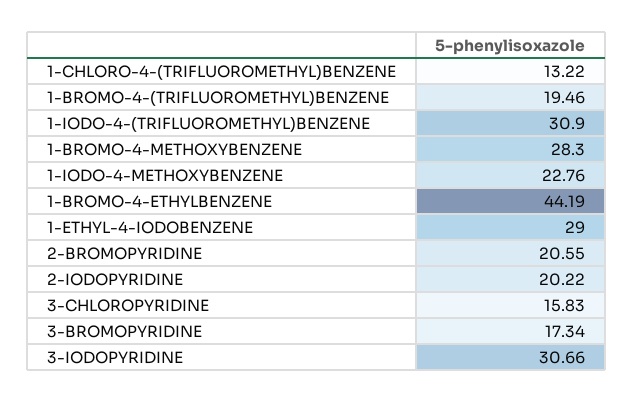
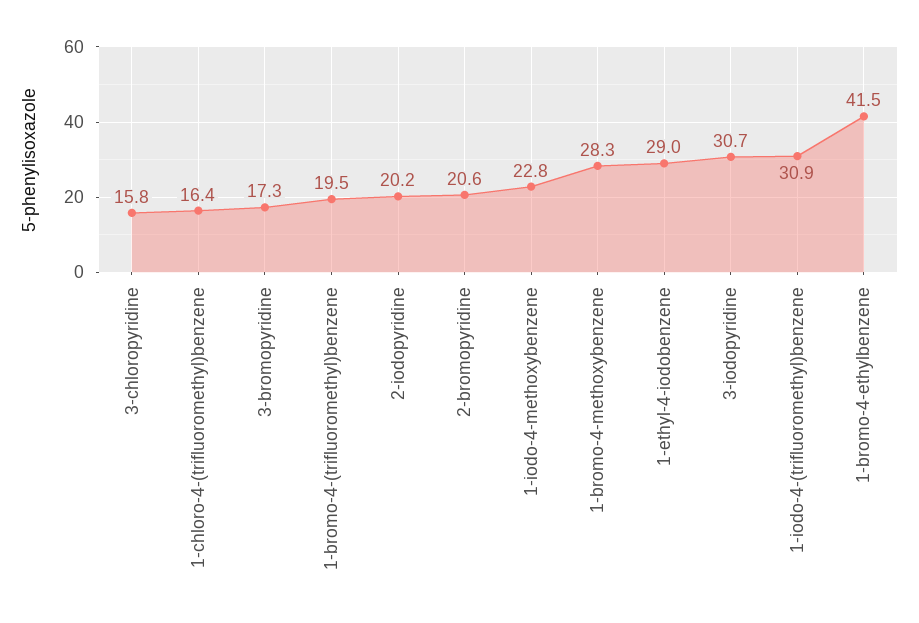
  {
-   "1-CHLORO-4-(TRIFLUOROMETHYL)BENZENE": 13.22,
+   "1-CHLORO-4-(TRIFLUOROMETHYL)BENZENE": 16.4,
    "1-BROMO-4-(TRIFLUOROMETHYL)BENZENE": 19.46,
    "1-IODO-4-(TRIFLUOROMETHYL)BENZENE": 30.9,
    "1-BROMO-4-METHOXYBENZENE": 28.3,
    "1-IODO-4-METHOXYBENZENE": 22.76,
-   "1-BROMO-4-ETHYLBENZENE": 44.19,
+   "1-BROMO-4-ETHYLBENZENE": 41.5,
    "1-ETHYL-4-IODOBENZENE": 29,
    "2-BROMOPYRIDINE": 20.55,
    "2-IODOPYRIDINE": 20.22,
    "3-CHLOROPYRIDINE": 15.83,
    "3-BROMOPYRIDINE": 17.34,
    "3-IODOPYRIDINE": 30.66
  }

